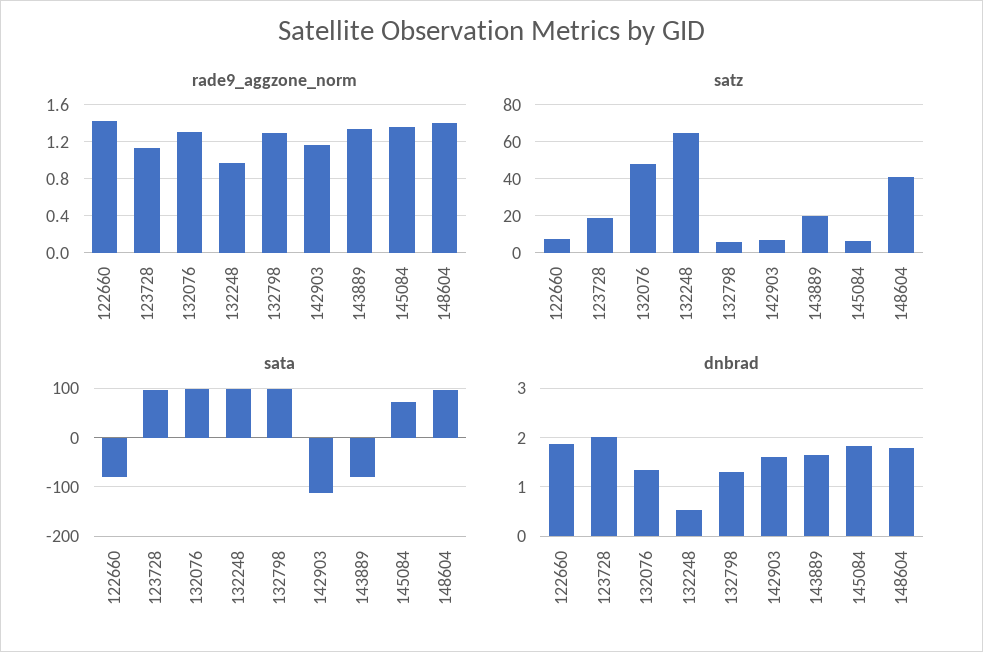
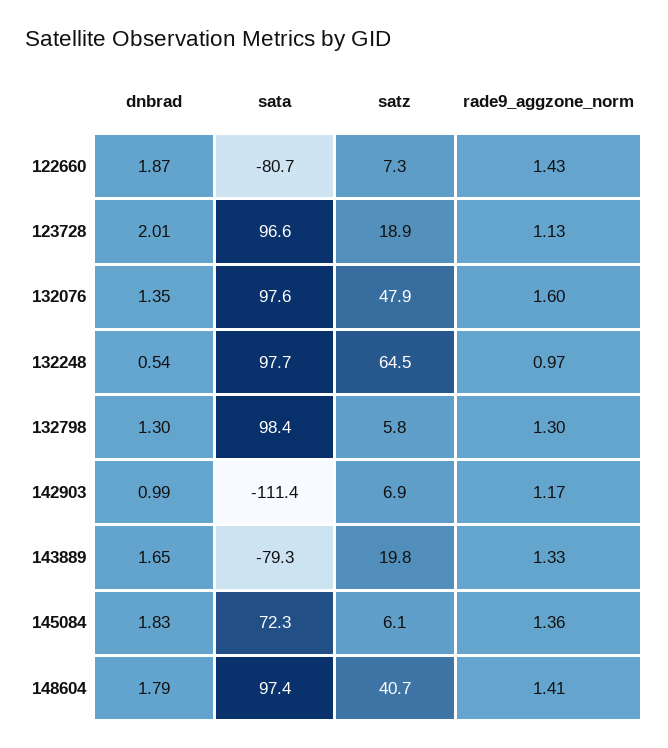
  {
    "rade9_aggzone_norm": {
      "122660": 1.43,
      "123728": 1.13,
-     "132076": 1.3,
+     "132076": 1.6,
      "132248": 0.97,
      "132798": 1.3,
      "142903": 1.17,
      "143889": 1.33,
      "145084": 1.36,
      "148604": 1.41
    },
    "satz": {
      "122660": 7.3,
      "123728": 18.9,
      "132076": 47.9,
      "132248": 64.5,
      "132798": 5.8,
      "142903": 6.9,
      "143889": 19.8,
      "145084": 6.1,
      "148604": 40.7
    },
    "sata": {
      "122660": -80.7,
      "123728": 96.6,
      "132076": 97.6,
      "132248": 97.7,
      "132798": 98.4,
      "142903": -111.4,
      "143889": -79.3,
      "145084": 72.3,
      "148604": 97.4
    },
    "dnbrad": {
      "122660": 1.87,
      "123728": 2.01,
      "132076": 1.35,
      "132248": 0.54,
      "132798": 1.3,
-     "142903": 1.6,
+     "142903": 0.99,
      "143889": 1.65,
      "145084": 1.83,
      "148604": 1.79
    }
  }

